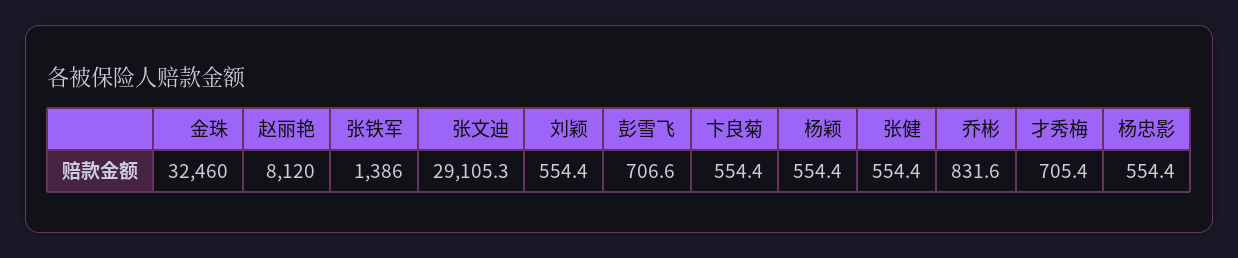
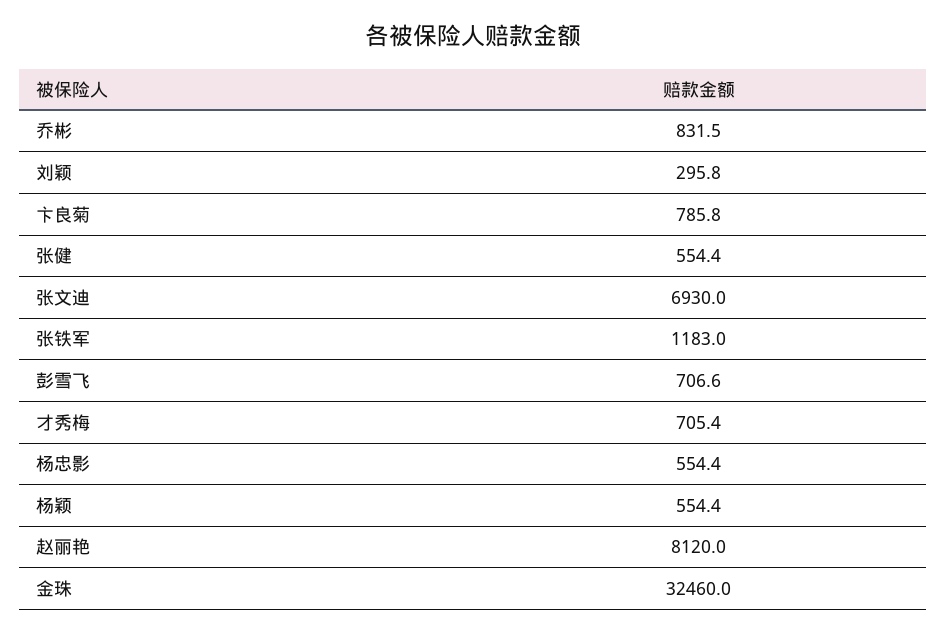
  {
    "金珠": 32460,
    "赵丽艳": 8120,
-   "张铁军": 1386,
+   "张铁军": 1183,
-   "张文迪": 29105.3,
+   "张文迪": 6930,
-   "刘颖": 554.4,
+   "刘颖": 295.8,
    "彭雪飞": 706.6,
-   "卞良菊": 554.4,
+   "卞良菊": 785.8,
    "杨颖": 554.4,
    "张健": 554.4,
-   "乔彬": 831.6,
+   "乔彬": 831.5,
    "才秀梅": 705.4,
    "杨忠影": 554.4
  }

